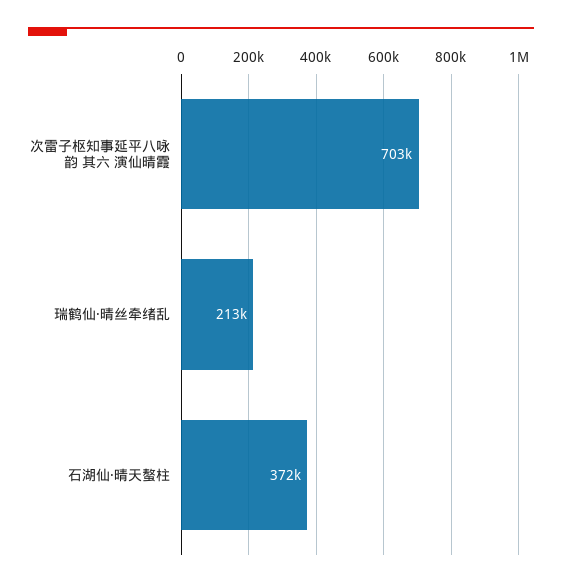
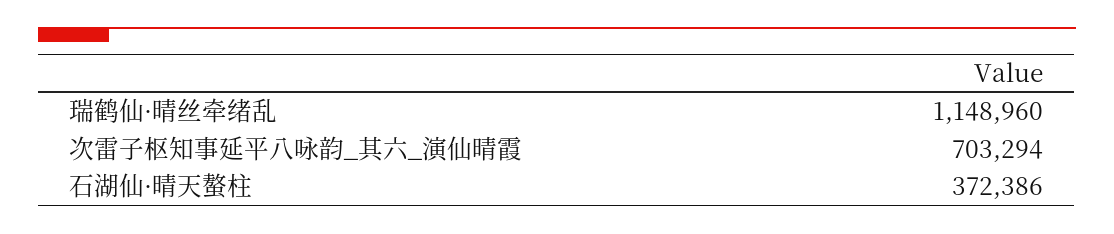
  {
    "次雷子枢知事延平八咏韵 其六 演仙晴霞": 703294,
-   "瑞鹤仙·晴丝牵绪乱": 213000,
+   "瑞鹤仙·晴丝牵绪乱": 1148960,
    "石湖仙·晴天螯柱": 372386
  }

